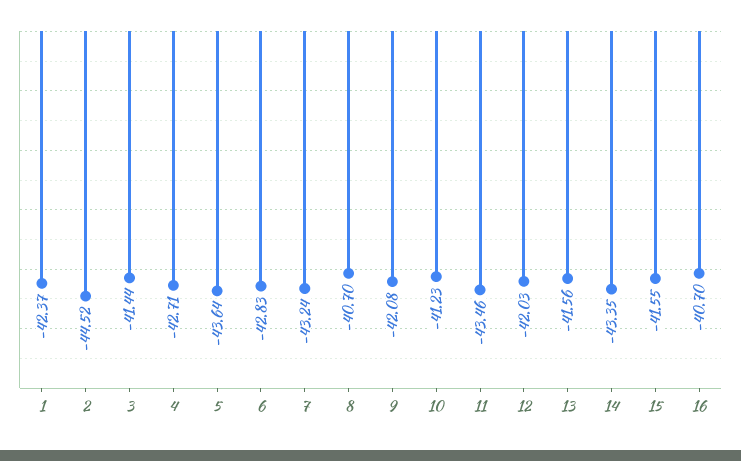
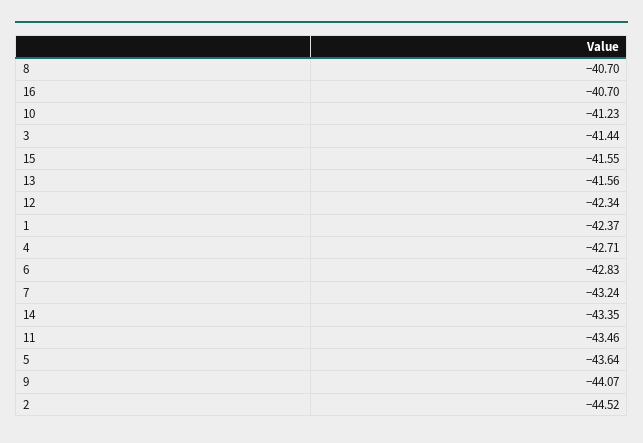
  {
    "1": -42.37,
    "2": -44.52,
    "3": -41.44,
    "4": -42.71,
    "5": -43.64,
    "6": -42.83,
    "7": -43.24,
    "8": -40.7,
-   "9": -42.08,
+   "9": -44.07,
    "10": -41.23,
    "11": -43.46,
-   "12": -42.03,
+   "12": -42.34,
    "13": -41.56,
    "14": -43.35,
    "15": -41.55,
    "16": -40.7
  }

